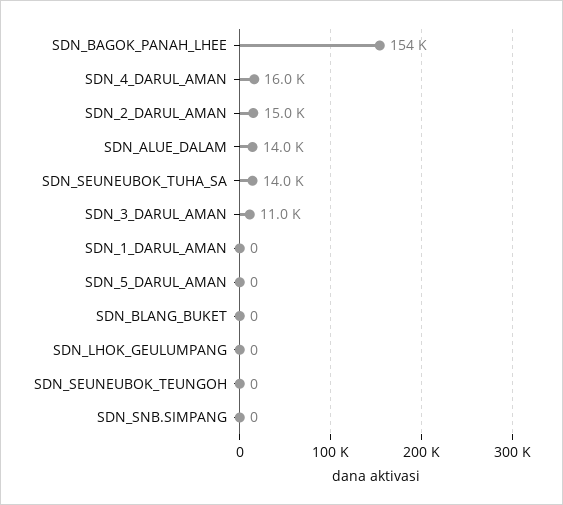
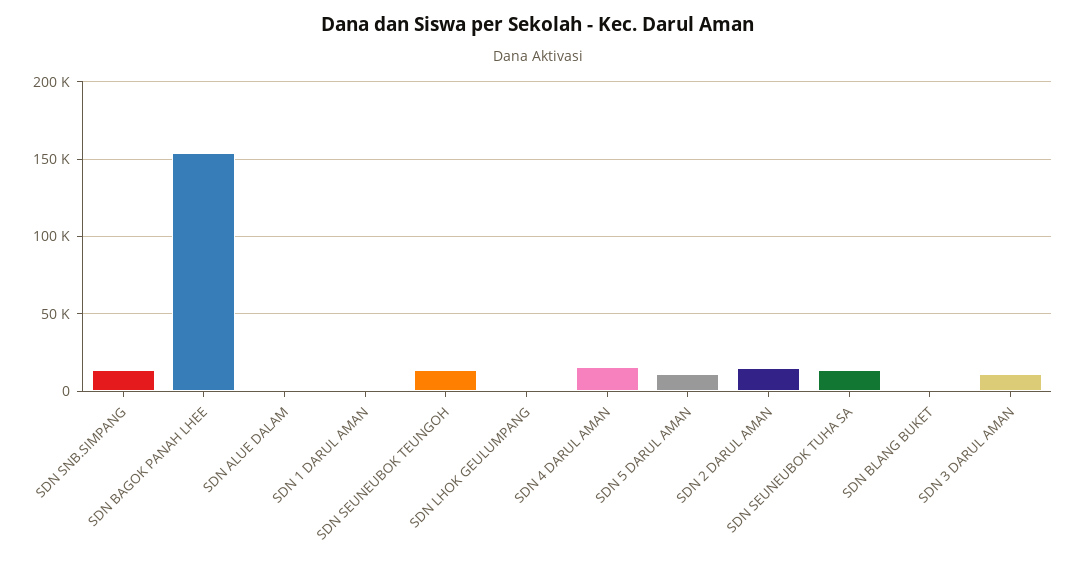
  {
    "SDN_BAGOK_PANAH_LHEE": 154000,
    "SDN_4_DARUL_AMAN": 16000,
    "SDN_2_DARUL_AMAN": 15000,
-   "SDN_ALUE_DALAM": 14000,
+   "SDN_ALUE_DALAM": 0,
    "SDN_SEUNEUBOK_TUHA_SA": 14000,
    "SDN_3_DARUL_AMAN": 11000,
    "SDN_1_DARUL_AMAN": 0,
-   "SDN_5_DARUL_AMAN": 0,
+   "SDN_5_DARUL_AMAN": 10000,
    "SDN_BLANG_BUKET": 0,
    "SDN_LHOK_GEULUMPANG": 0,
-   "SDN_SEUNEUBOK_TEUNGOH": 0,
+   "SDN_SEUNEUBOK_TEUNGOH": 15000,
-   "SDN_SNB.SIMPANG": 0
+   "SDN_SNB.SIMPANG": 15000
  }

